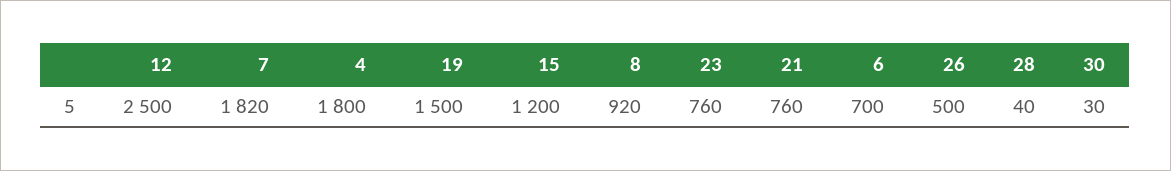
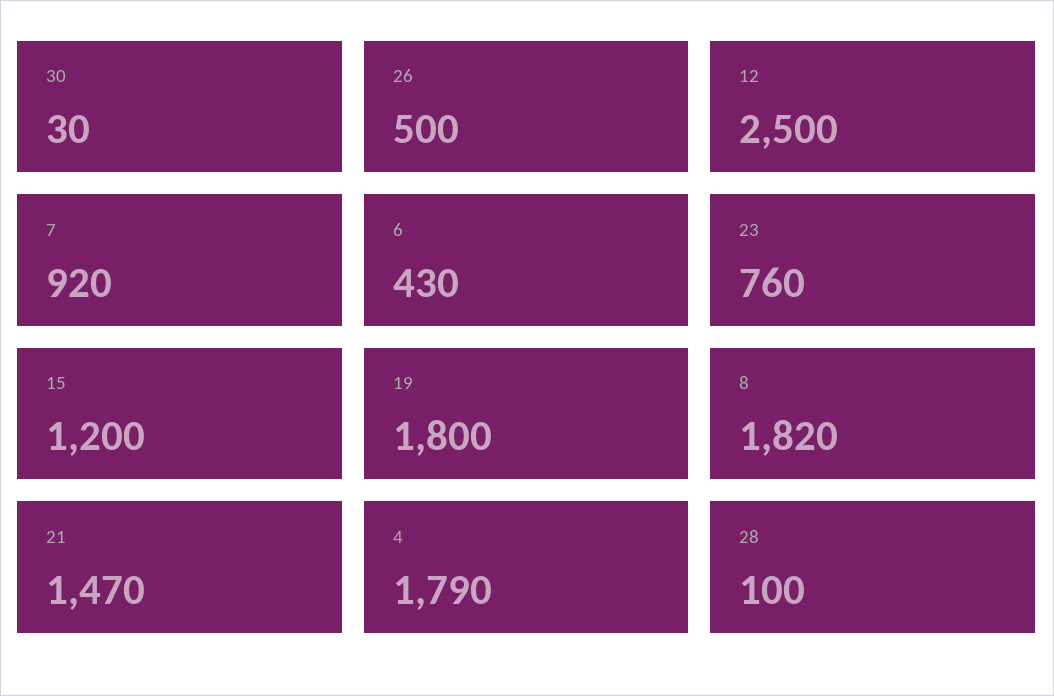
  {
    "12": 2500,
-   "7": 1820,
+   "7": 920,
-   "4": 1800,
+   "4": 1790,
-   "19": 1500,
+   "19": 1800,
    "15": 1200,
-   "8": 920,
+   "8": 1820,
    "23": 760,
-   "21": 760,
+   "21": 1470,
-   "6": 700,
+   "6": 430,
    "26": 500,
-   "28": 40,
+   "28": 100,
    "30": 30
  }

